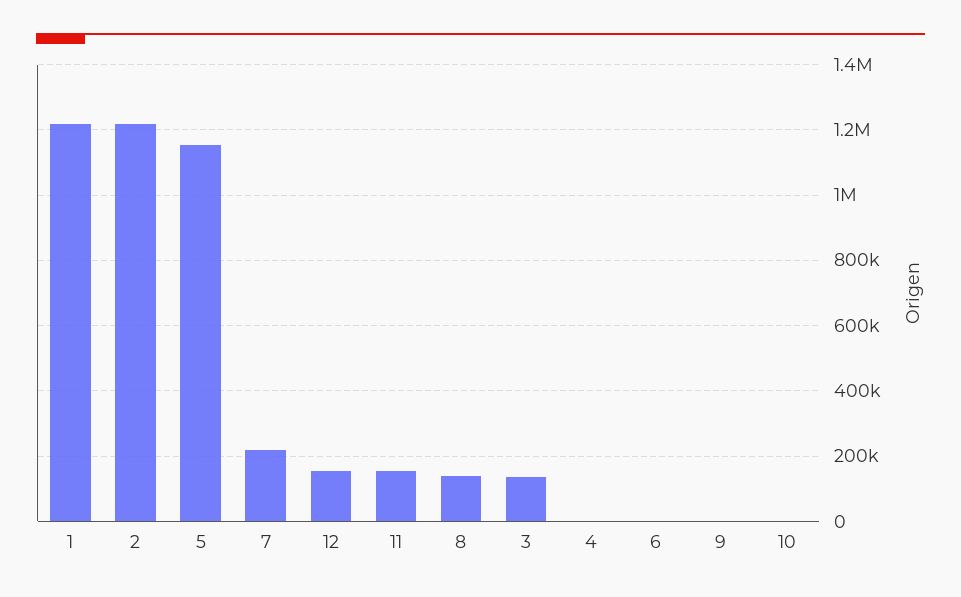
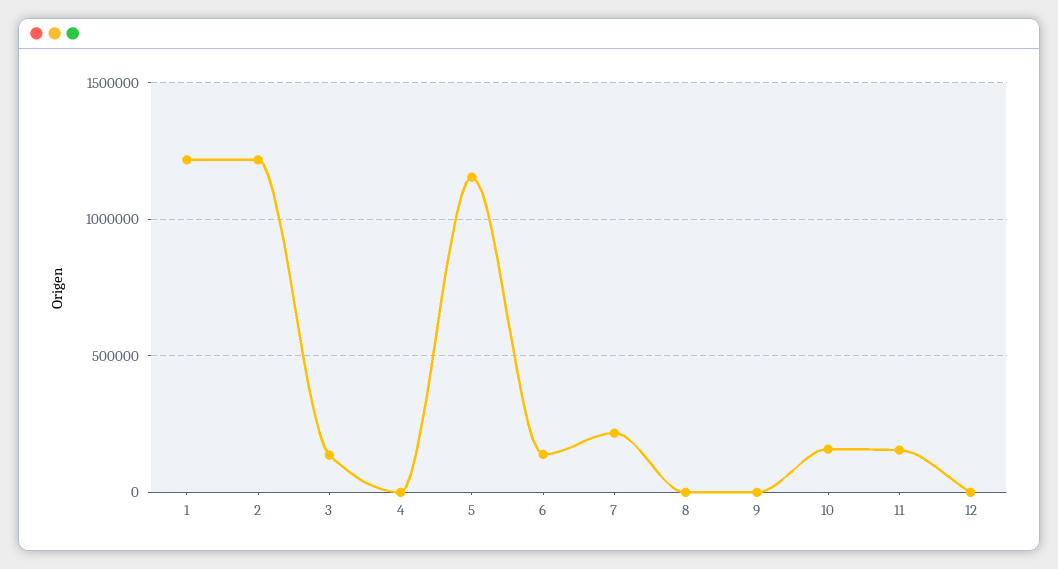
  {
    "1": 1220000,
    "2": 1220000,
    "5": 1160000,
    "7": 220000,
-   "12": 160000,
+   "12": 0,
    "11": 160000,
-   "8": 140000,
+   "8": 0,
    "3": 140000,
    "4": 0,
-   "6": 0,
+   "6": 150000,
    "9": 0,
-   "10": 0
+   "10": 150000
  }

